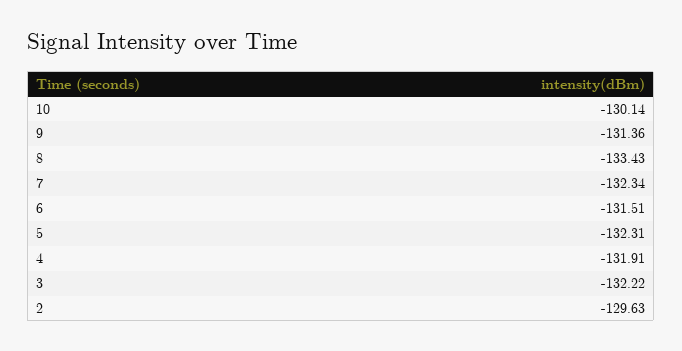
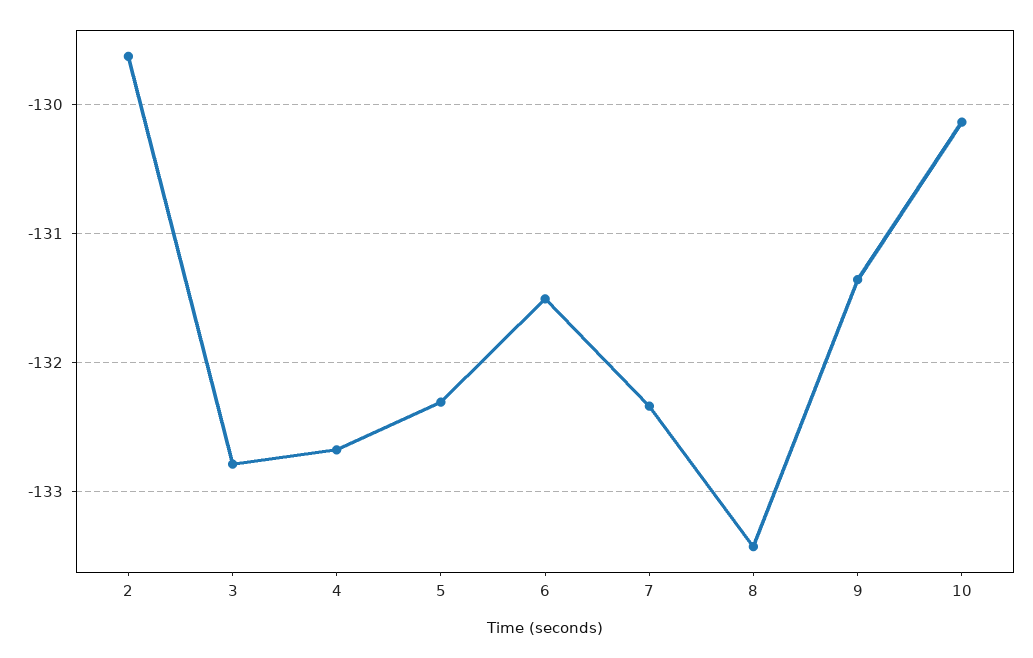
  {
    "10": -130.14,
    "9": -131.36,
    "8": -133.43,
    "7": -132.34,
    "6": -131.51,
    "5": -132.31,
-   "4": -131.91,
+   "4": -132.7,
-   "3": -132.22,
+   "3": -132.8,
    "2": -129.63
  }

